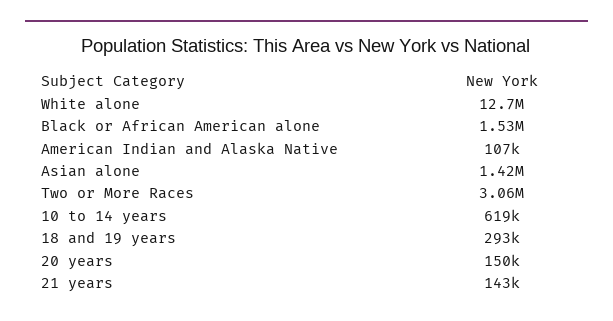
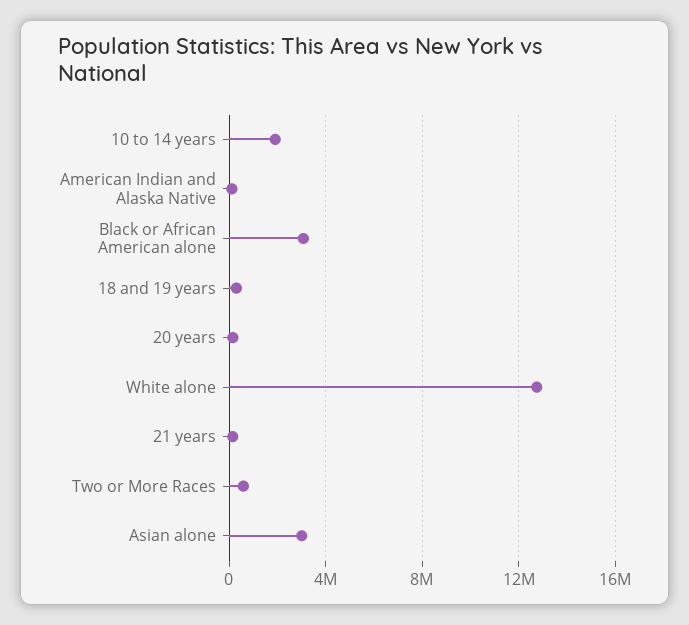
  {
    "White alone": 12700000,
-   "Black or African American alone": 1530000,
+   "Black or African American alone": 3000000,
    "American Indian and Alaska Native": 107000,
-   "Asian alone": 1420000,
+   "Asian alone": 3000000,
-   "Two or More Races": 3060000,
+   "Two or More Races": 500000,
-   "10 to 14 years": 619000,
+   "10 to 14 years": 2000000,
    "18 and 19 years": 293000,
    "20 years": 150000,
    "21 years": 143000
  }

